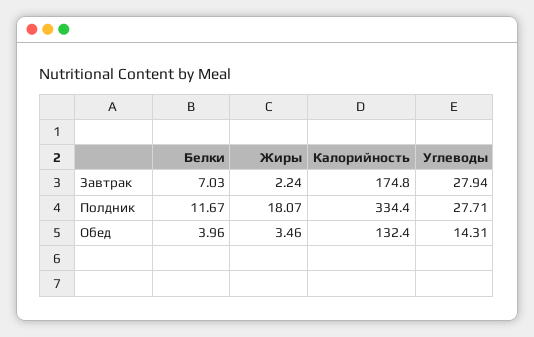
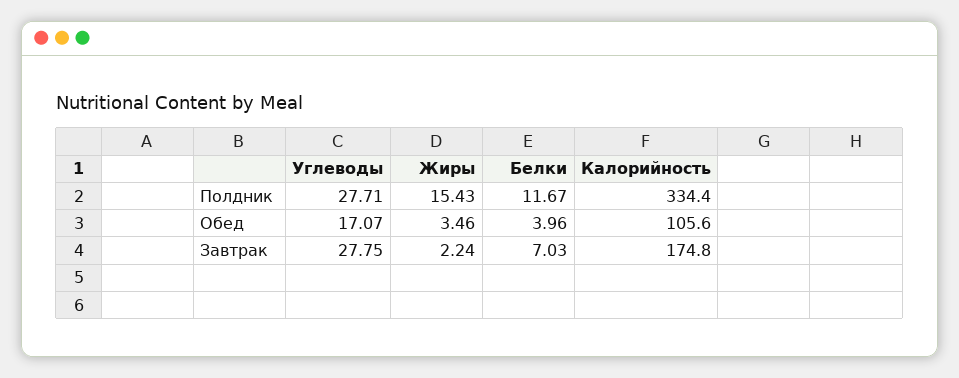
  {
    "Белки": {
      "Завтрак": 7.03,
      "Полдник": 11.67,
      "Обед": 3.96
    },
    "Жиры": {
      "Завтрак": 2.24,
-     "Полдник": 18.07,
+     "Полдник": 15.43,
      "Обед": 3.46
    },
    "Калорийность": {
      "Завтрак": 174.8,
      "Полдник": 334.4,
-     "Обед": 132.4
+     "Обед": 105.6
    },
    "Углеводы": {
-     "Завтрак": 27.94,
+     "Завтрак": 27.75,
      "Полдник": 27.71,
-     "Обед": 14.31
+     "Обед": 17.07
    }
  }

